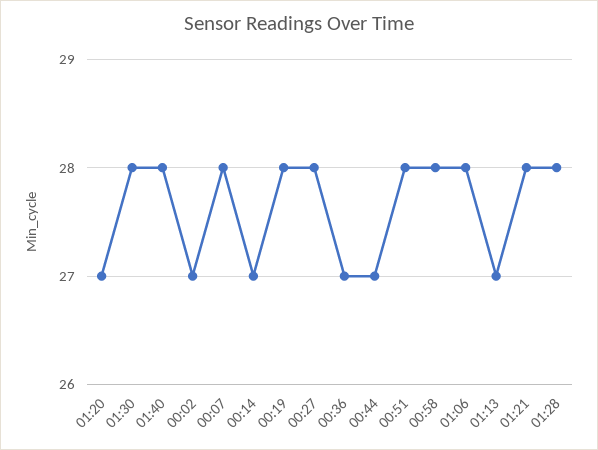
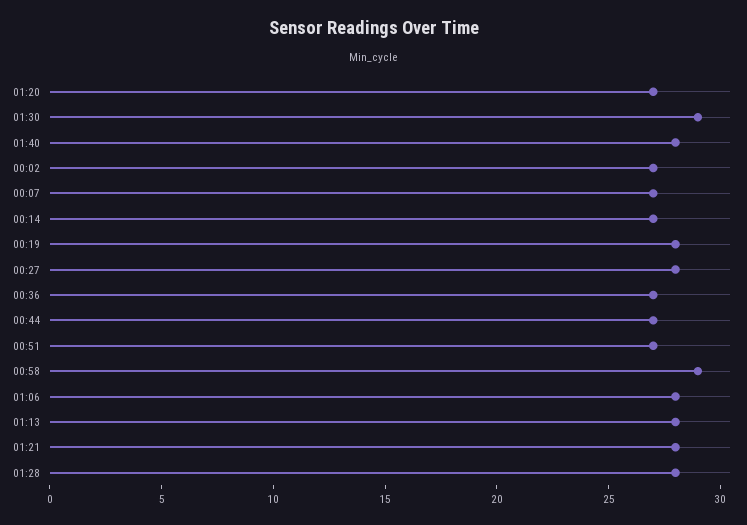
  {
    "01:20": 27,
-   "01:30": 28,
+   "01:30": 29,
    "01:40": 28,
    "00:02": 27,
-   "00:07": 28,
+   "00:07": 27,
    "00:14": 27,
    "00:19": 28,
    "00:27": 28,
    "00:36": 27,
    "00:44": 27,
-   "00:51": 28,
+   "00:51": 27,
-   "00:58": 28,
+   "00:58": 29,
    "01:06": 28,
-   "01:13": 27,
+   "01:13": 28,
    "01:21": 28,
    "01:28": 28
  }

